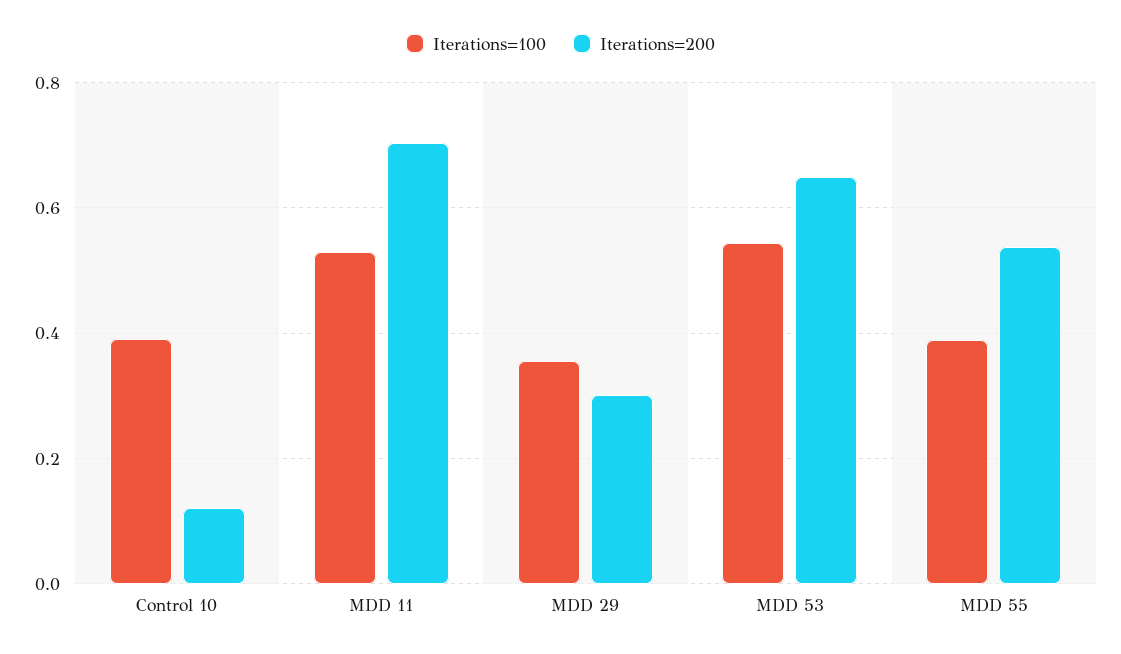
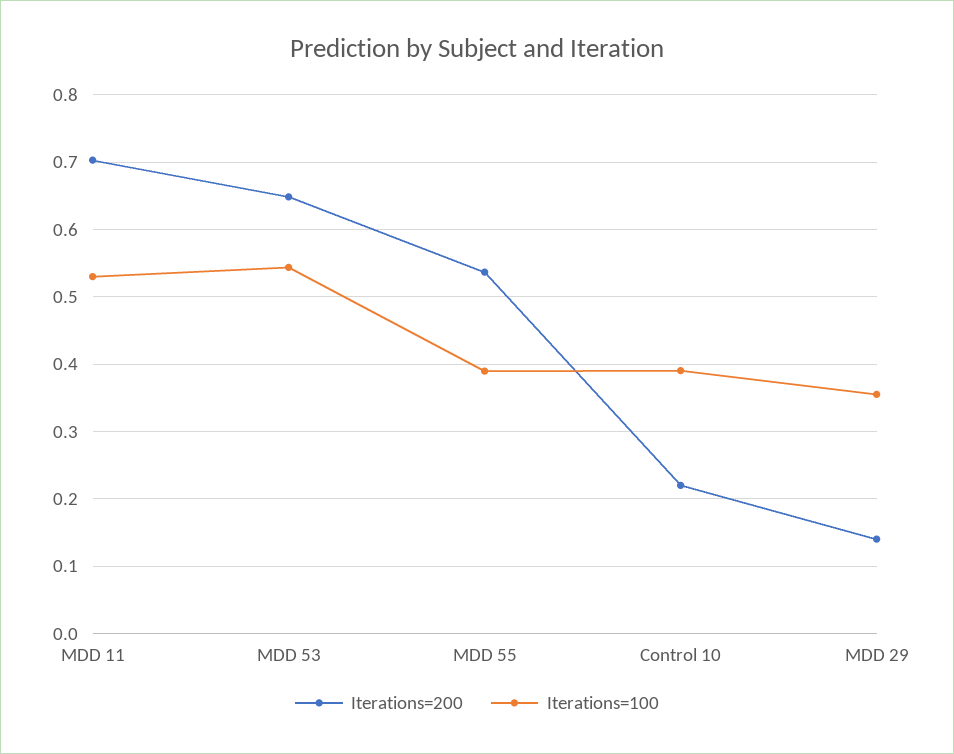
  {
    "Iterations=100": {
      "Control 10": 0.39,
      "MDD 11": 0.53,
      "MDD 29": 0.36,
      "MDD 53": 0.54,
      "MDD 55": 0.39
    },
    "Iterations=200": {
-     "Control 10": 0.12,
+     "Control 10": 0.22,
      "MDD 11": 0.7,
-     "MDD 29": 0.3,
+     "MDD 29": 0.14,
      "MDD 53": 0.65,
      "MDD 55": 0.54
    }
  }

